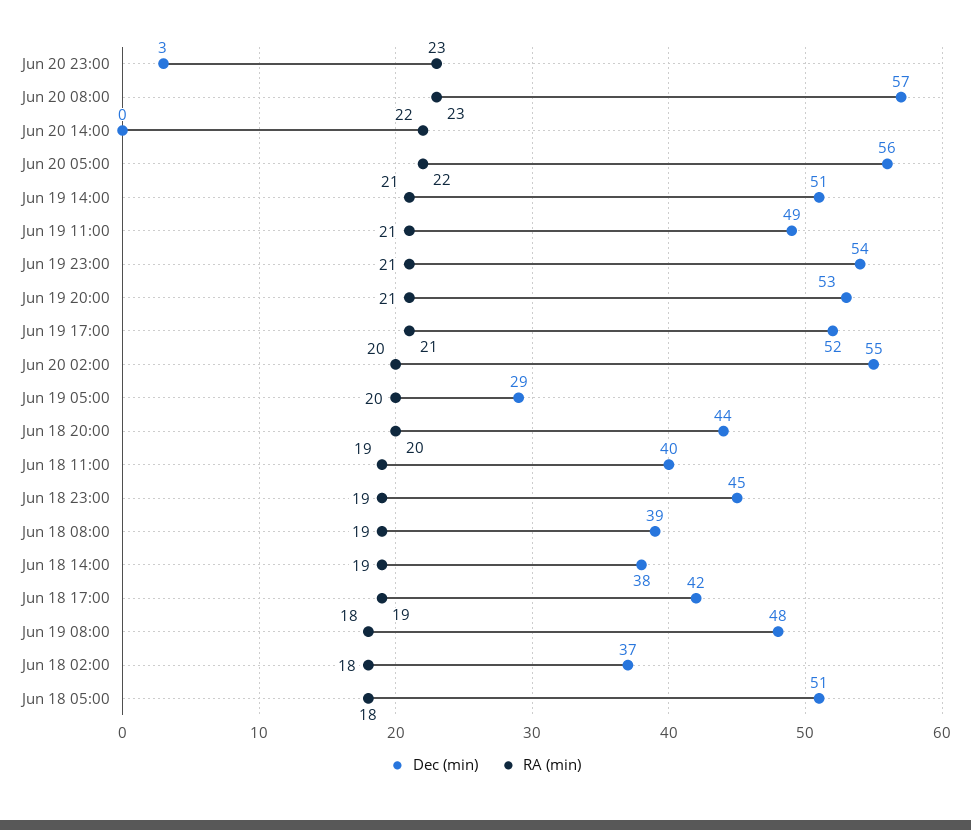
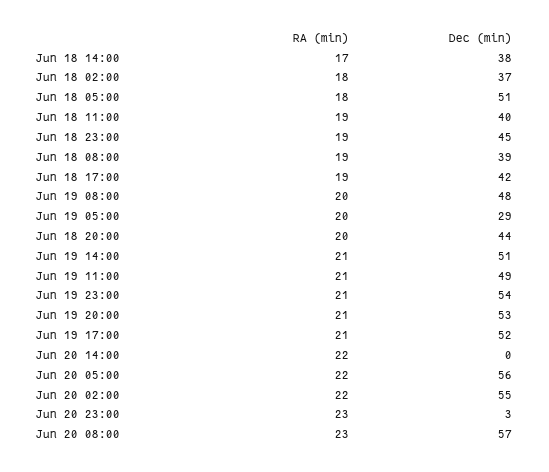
  {
    "Dec (min)": {
      "Jun 20 23:00": 3,
      "Jun 20 08:00": 57,
      "Jun 20 14:00": 0,
      "Jun 20 05:00": 56,
      "Jun 19 14:00": 51,
      "Jun 19 11:00": 49,
      "Jun 19 23:00": 54,
      "Jun 19 20:00": 53,
      "Jun 19 17:00": 52,
      "Jun 20 02:00": 55,
      "Jun 19 05:00": 29,
      "Jun 18 20:00": 44,
      "Jun 18 11:00": 40,
      "Jun 18 23:00": 45,
      "Jun 18 08:00": 39,
      "Jun 18 14:00": 38,
      "Jun 18 17:00": 42,
      "Jun 19 08:00": 48,
      "Jun 18 02:00": 37,
      "Jun 18 05:00": 51
    },
    "RA (min)": {
      "Jun 20 23:00": 23,
      "Jun 20 08:00": 23,
      "Jun 20 14:00": 22,
      "Jun 20 05:00": 22,
      "Jun 19 14:00": 21,
      "Jun 19 11:00": 21,
      "Jun 19 23:00": 21,
      "Jun 19 20:00": 21,
      "Jun 19 17:00": 21,
-     "Jun 20 02:00": 20,
+     "Jun 20 02:00": 22,
      "Jun 19 05:00": 20,
      "Jun 18 20:00": 20,
      "Jun 18 11:00": 19,
      "Jun 18 23:00": 19,
      "Jun 18 08:00": 19,
-     "Jun 18 14:00": 19,
+     "Jun 18 14:00": 17,
      "Jun 18 17:00": 19,
-     "Jun 19 08:00": 18,
+     "Jun 19 08:00": 20,
      "Jun 18 02:00": 18,
      "Jun 18 05:00": 18
    }
  }

